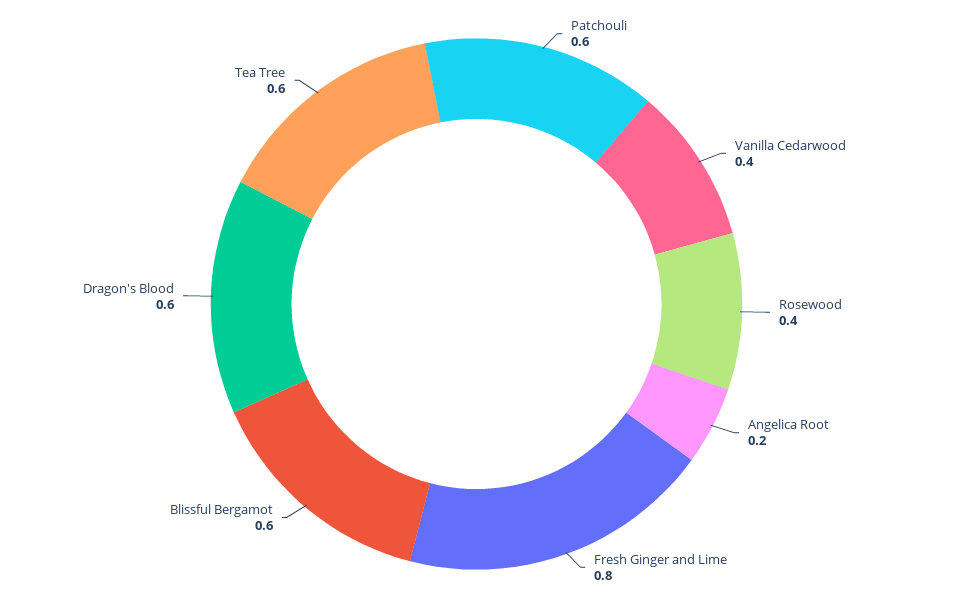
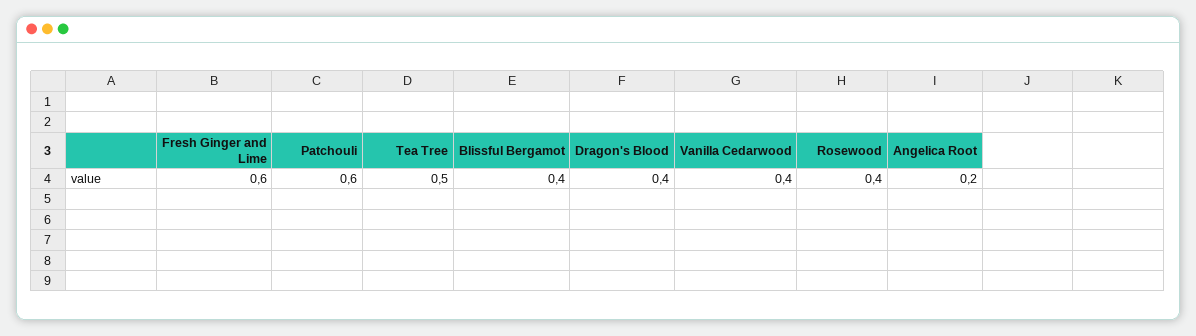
  {
    "Patchouli": 0.6,
    "Vanilla Cedarwood": 0.4,
    "Rosewood": 0.4,
    "Angelica Root": 0.2,
-   "Fresh Ginger and Lime": 0.8,
+   "Fresh Ginger and Lime": 0.6,
-   "Blissful Bergamot": 0.6,
+   "Blissful Bergamot": 0.4,
-   "Dragon's Blood": 0.6,
+   "Dragon's Blood": 0.4,
-   "Tea Tree": 0.6
+   "Tea Tree": 0.5
  }

